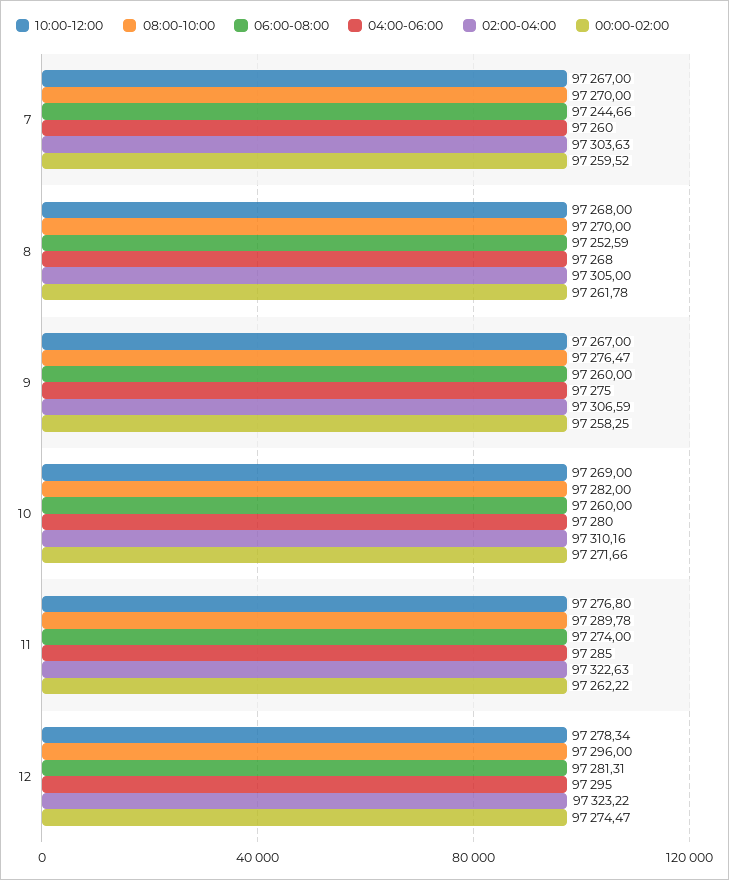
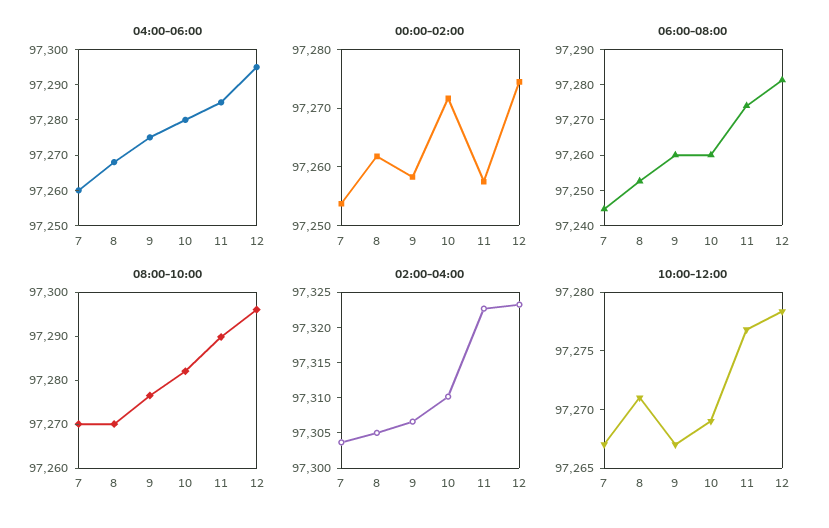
  {
    "10:00-12:00": {
      "7": 97267,
-     "8": 97268,
+     "8": 97271,
      "9": 97267,
      "10": 97269,
      "11": 97276.8,
      "12": 97278.34
    },
    "08:00-10:00": {
      "7": 97270,
      "8": 97270,
      "9": 97276.47,
      "10": 97282,
      "11": 97289.78,
      "12": 97296
    },
    "06:00-08:00": {
      "7": 97244.66,
      "8": 97252.59,
      "9": 97260,
      "10": 97260,
      "11": 97274,
      "12": 97281.31
    },
    "04:00-06:00": {
      "7": 97260,
      "8": 97268,
      "9": 97275,
      "10": 97280,
      "11": 97285,
      "12": 97295
    },
    "02:00-04:00": {
      "7": 97303.63,
      "8": 97305,
      "9": 97306.59,
      "10": 97310.16,
      "11": 97322.63,
      "12": 97323.22
    },
    "00:00-02:00": {
-     "7": 97259.52,
+     "7": 97254,
      "8": 97261.78,
      "9": 97258.25,
      "10": 97271.66,
-     "11": 97262.22,
+     "11": 97258,
      "12": 97274.47
    }
  }

